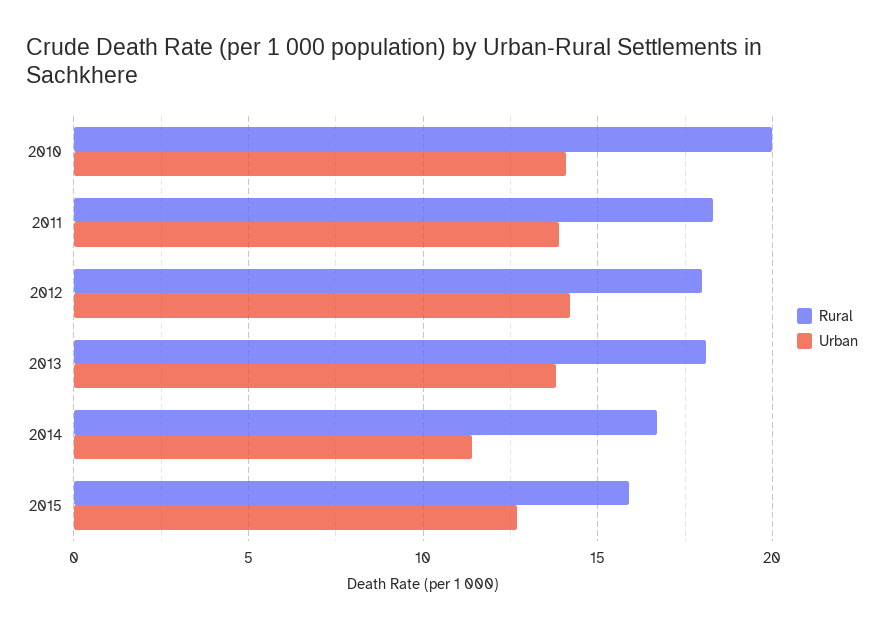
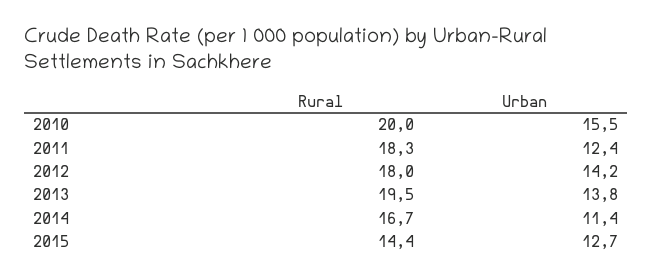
  {
    "Rural": {
      "2010": 20,
      "2011": 18.3,
      "2012": 18,
-     "2013": 18,
+     "2013": 19.5,
      "2014": 16.7,
-     "2015": 16
+     "2015": 14.4
    },
    "Urban": {
-     "2010": 14,
+     "2010": 15.5,
-     "2011": 14,
+     "2011": 12.4,
      "2012": 14.2,
      "2013": 13.8,
      "2014": 11.4,
      "2015": 12.7
    }
  }

